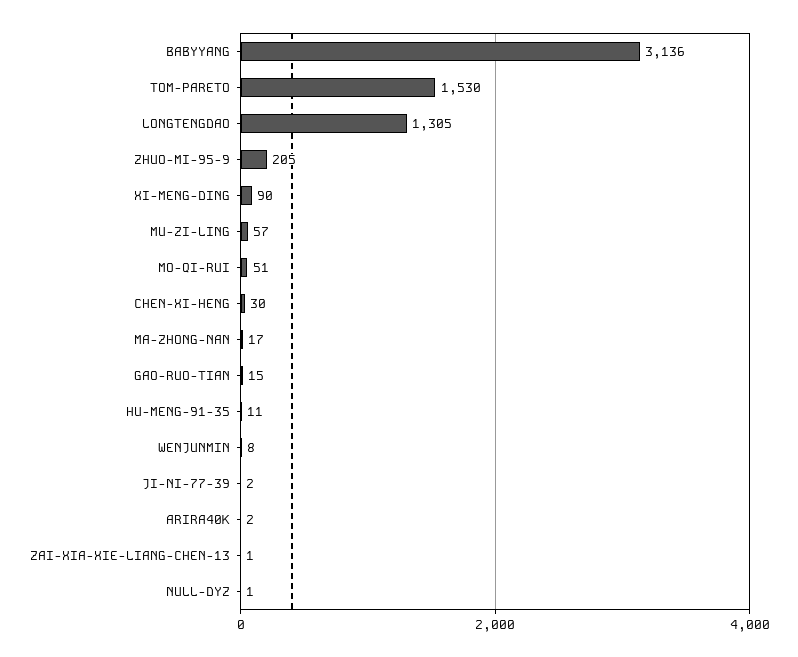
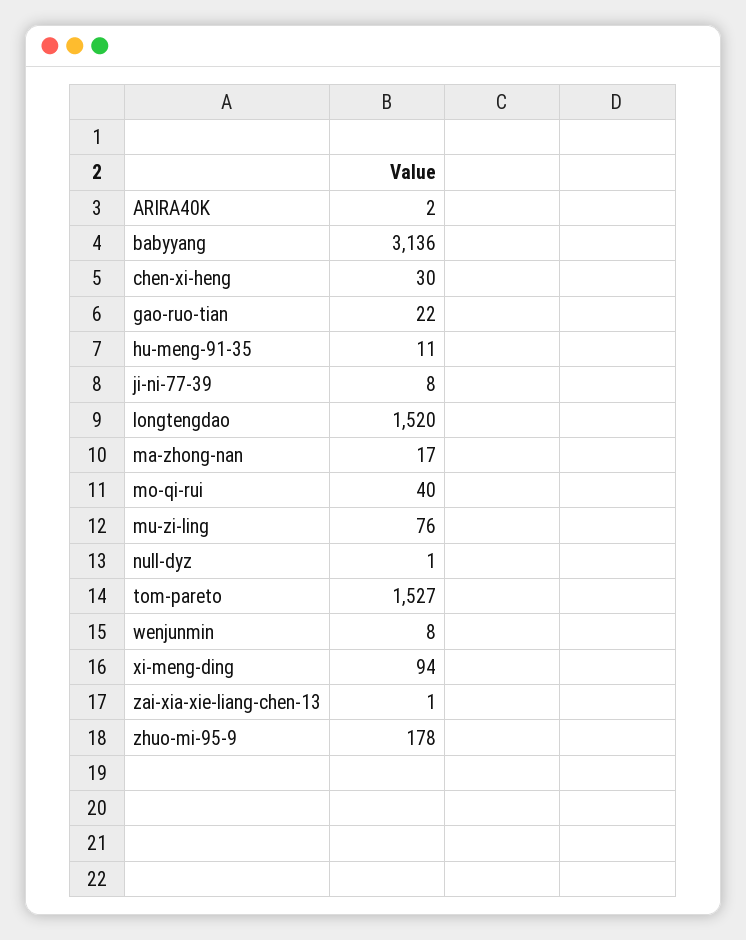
  {
    "BABYYANG": 3136,
-   "TOM-PARETO": 1530,
+   "TOM-PARETO": 1527,
-   "LONGTENGDAO": 1305,
+   "LONGTENGDAO": 1520,
-   "ZHUO-MI-95-9": 205,
+   "ZHUO-MI-95-9": 178,
-   "XI-MENG-DING": 90,
+   "XI-MENG-DING": 94,
-   "MU-ZI-LING": 57,
+   "MU-ZI-LING": 76,
-   "MO-QI-RUI": 51,
+   "MO-QI-RUI": 40,
    "CHEN-XI-HENG": 30,
    "MA-ZHONG-NAN": 17,
-   "GAO-RUO-TIAN": 15,
+   "GAO-RUO-TIAN": 22,
    "HU-MENG-91-35": 11,
    "WENJUNMIN": 8,
-   "JI-NI-77-39": 2,
+   "JI-NI-77-39": 8,
    "ARIRA40K": 2,
    "ZAI-XIA-XIE-LIANG-CHEN-13": 1,
    "NULL-DYZ": 1
  }

